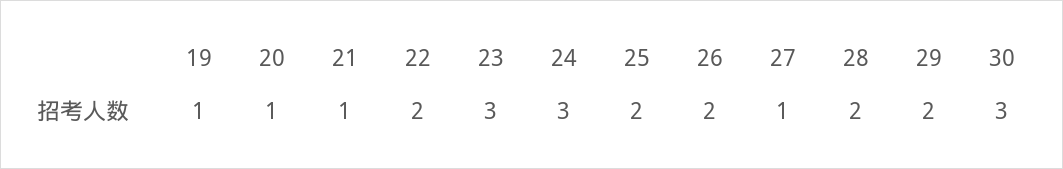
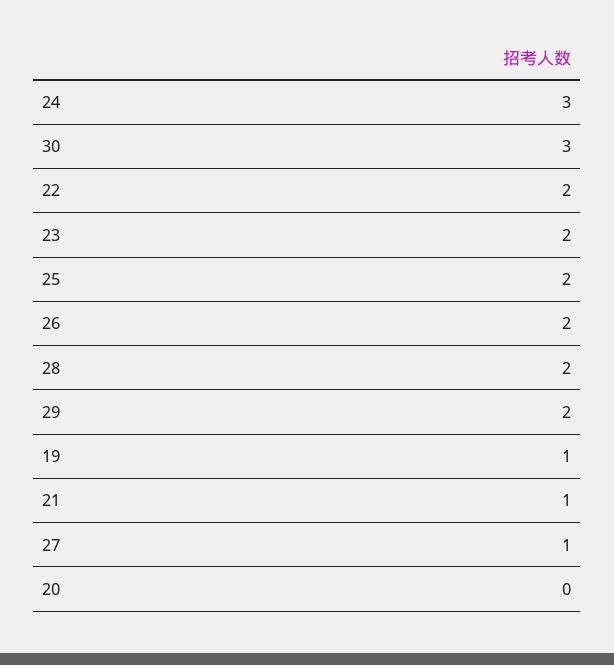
  {
    "19": 1,
-   "20": 1,
+   "20": 0,
    "21": 1,
    "22": 2,
-   "23": 3,
+   "23": 2,
    "24": 3,
    "25": 2,
    "26": 2,
    "27": 1,
    "28": 2,
    "29": 2,
    "30": 3
  }

